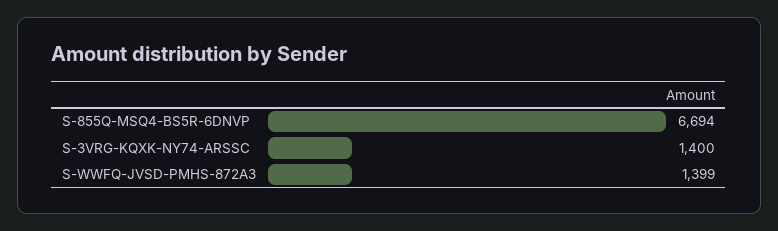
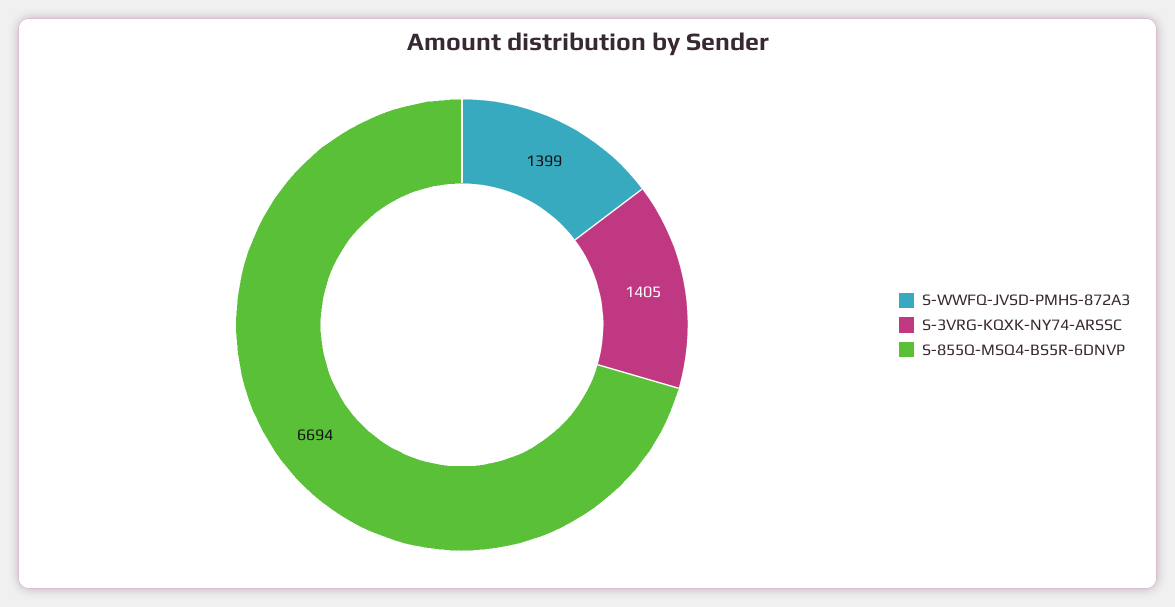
  {
    "S-855Q-MSQ4-BS5R-6DNVP": 6694,
-   "S-3VRG-KQXK-NY74-ARSSC": 1400,
+   "S-3VRG-KQXK-NY74-ARSSC": 1405,
    "S-WWFQ-JVSD-PMHS-872A3": 1399
  }

